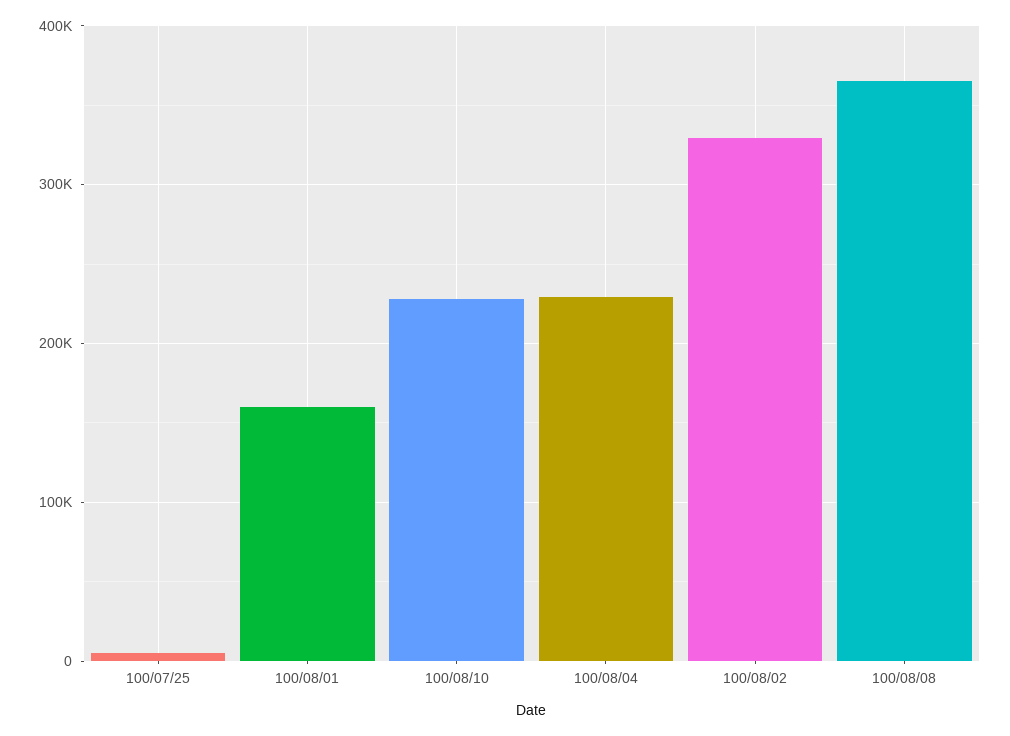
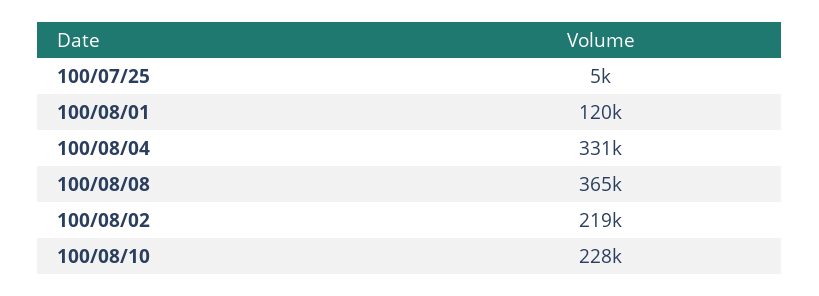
  {
    "100/07/25": 5000,
-   "100/08/01": 160000,
+   "100/08/01": 120000,
    "100/08/10": 228000,
-   "100/08/04": 230000,
+   "100/08/04": 331000,
-   "100/08/02": 330000,
+   "100/08/02": 219000,
    "100/08/08": 365000
  }

